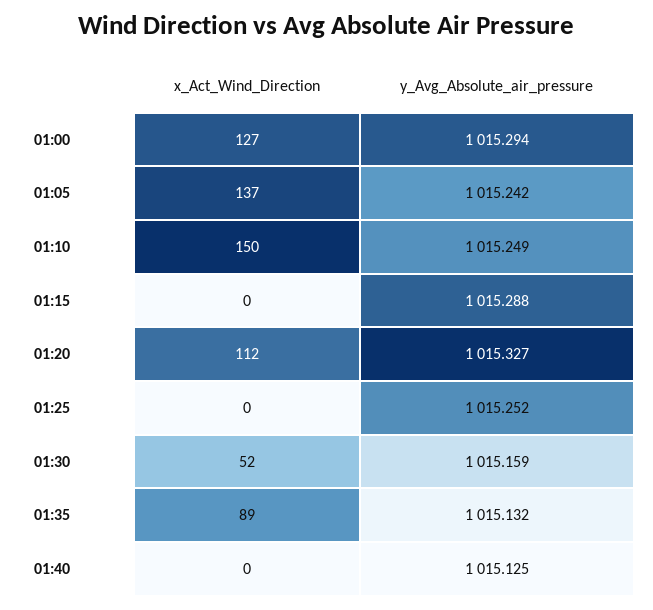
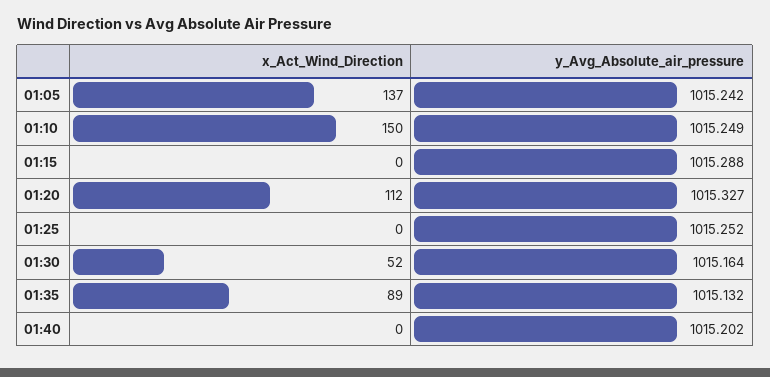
  {
    "x_Act_Wind_Direction": {
-     "01:00": 127,
      "01:05": 137,
      "01:10": 150,
      "01:15": 0,
      "01:20": 112,
      "01:25": 0,
      "01:30": 52,
      "01:35": 89,
      "01:40": 0
    },
    "y_Avg_Absolute_air_pressure": {
-     "01:00": 1015.294,
      "01:05": 1015.242,
      "01:10": 1015.249,
      "01:15": 1015.288,
      "01:20": 1015.327,
      "01:25": 1015.252,
-     "01:30": 1015.159,
+     "01:30": 1015.164,
      "01:35": 1015.132,
-     "01:40": 1015.125
+     "01:40": 1015.202
    }
  }

